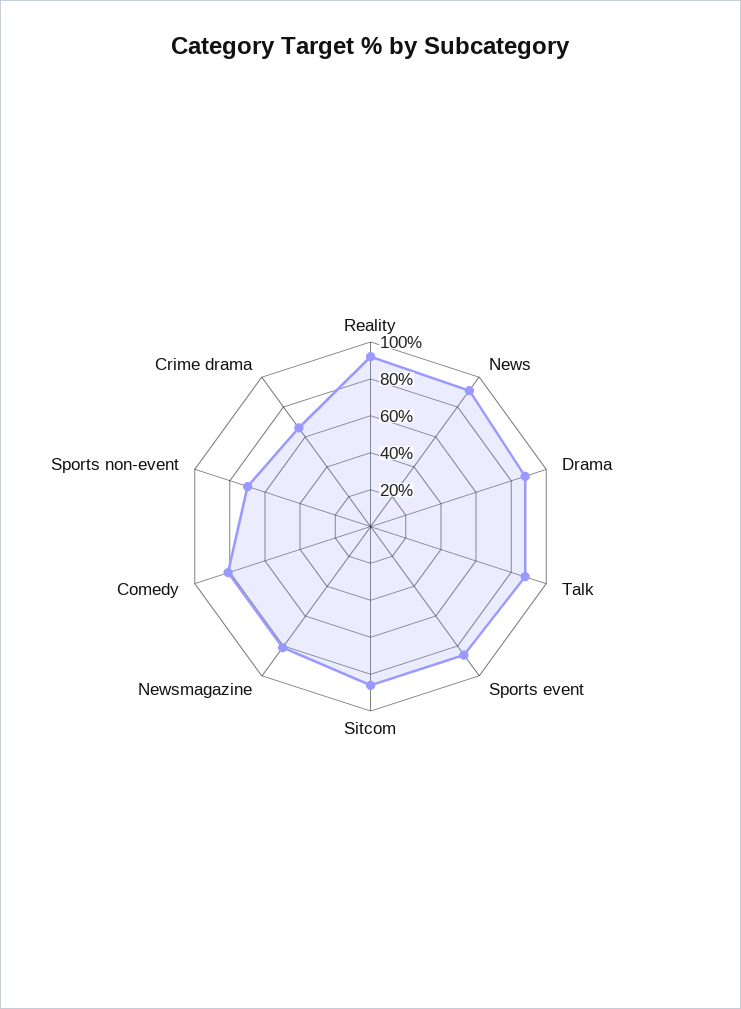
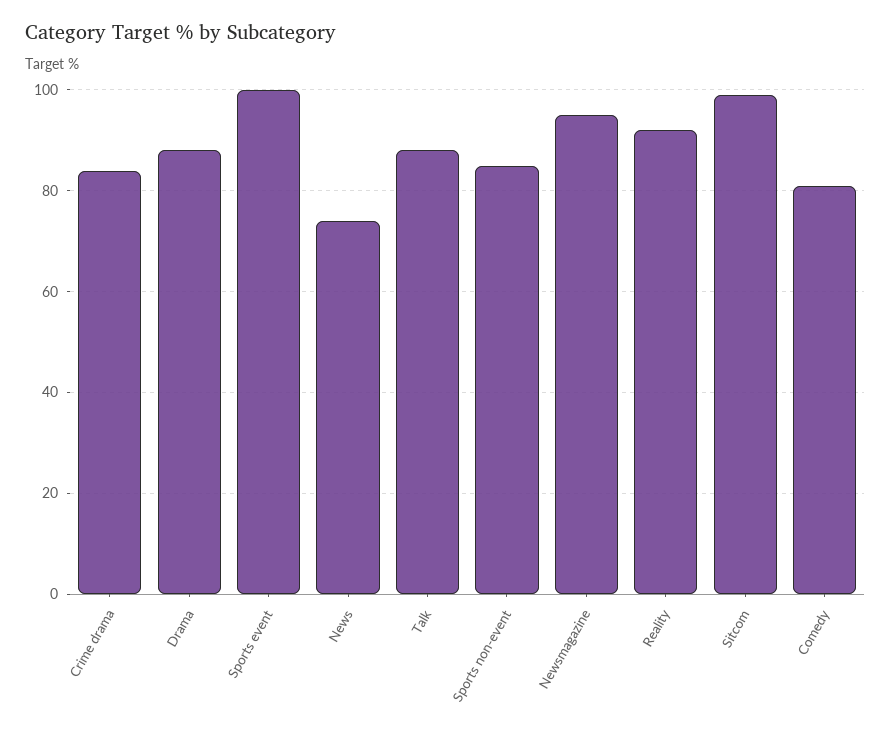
  {
    "Reality": 90,
-   "News": 90,
+   "News": 75,
    "Drama": 90,
    "Talk": 90,
-   "Sports event": 85,
+   "Sports event": 100,
-   "Sitcom": 85,
+   "Sitcom": 100,
-   "Newsmagazine": 80,
+   "Newsmagazine": 95,
    "Comedy": 80,
-   "Sports non-event": 70,
+   "Sports non-event": 85,
-   "Crime drama": 65
+   "Crime drama": 85
  }

